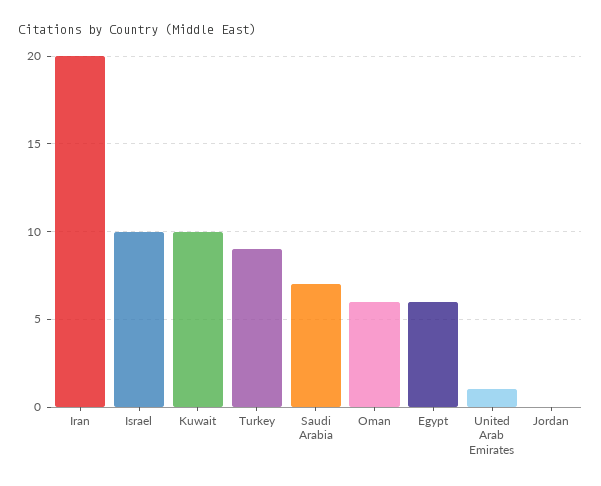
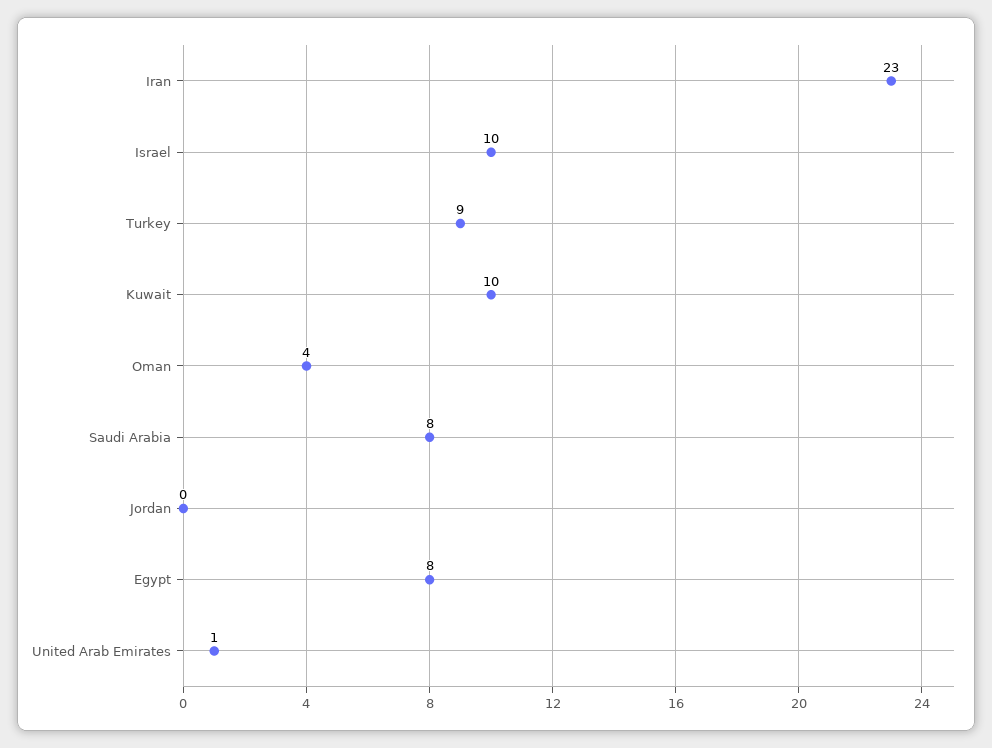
  {
-   "Iran": 20,
+   "Iran": 23,
    "Israel": 10,
    "Kuwait": 10,
    "Turkey": 9,
-   "Saudi Arabia": 7,
+   "Saudi Arabia": 8,
-   "Oman": 6,
+   "Oman": 4,
-   "Egypt": 6,
+   "Egypt": 8,
    "United Arab Emirates": 1,
    "Jordan": 0
  }

